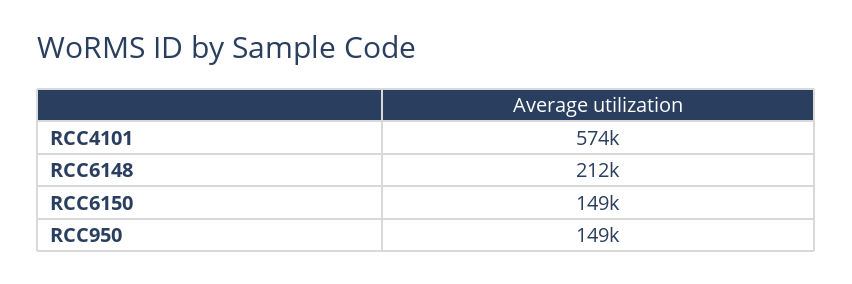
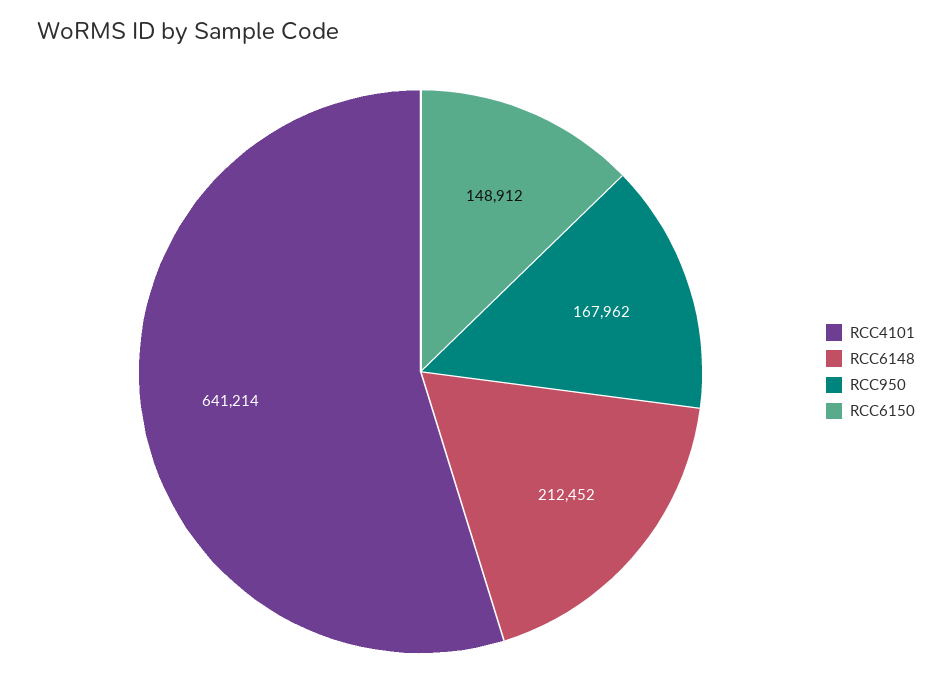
  {
-   "RCC4101": 574000,
+   "RCC4101": 641214,
    "RCC6148": 212452,
    "RCC6150": 148912,
-   "RCC950": 149000
+   "RCC950": 167962
  }

